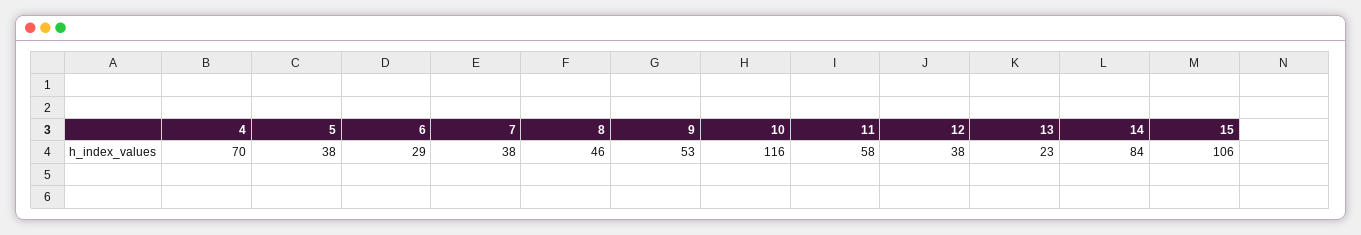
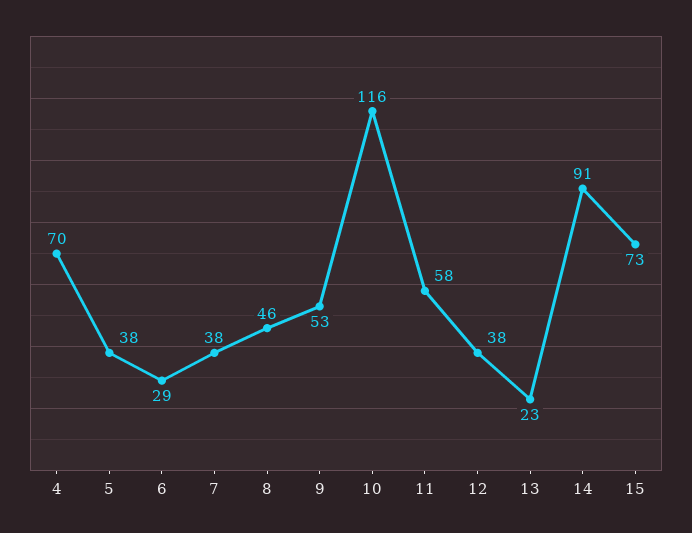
  {
    "4": 70,
    "5": 38,
    "6": 29,
    "7": 38,
    "8": 46,
    "9": 53,
    "10": 116,
    "11": 58,
    "12": 38,
    "13": 23,
-   "14": 84,
+   "14": 91,
-   "15": 106
+   "15": 73
  }

